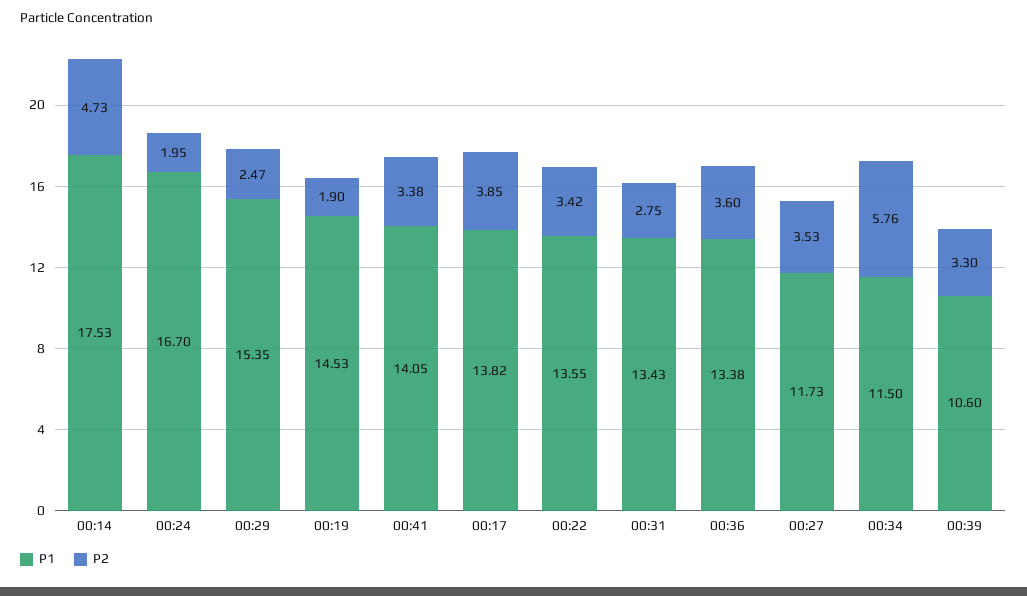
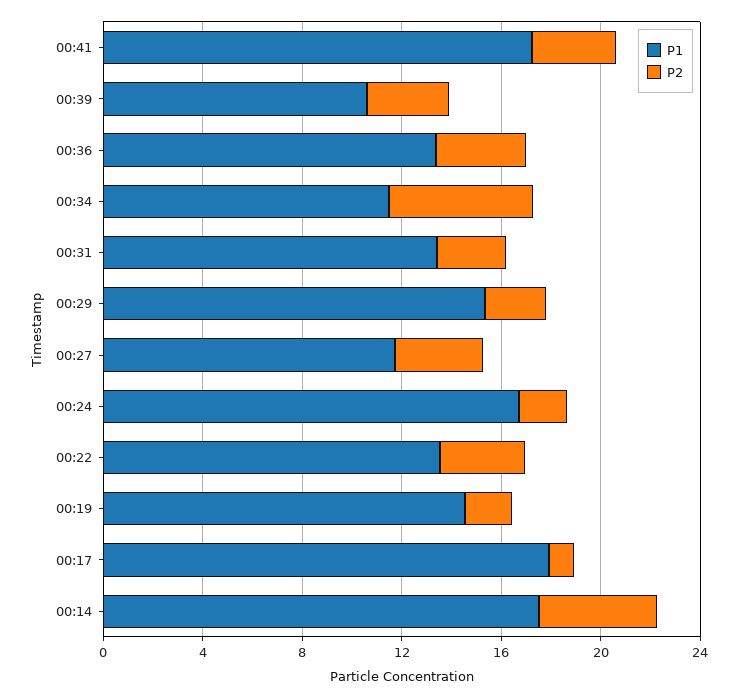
  {
    "P1": {
      "00:14": 17.53,
      "00:24": 16.7,
      "00:29": 15.35,
      "00:19": 14.53,
-     "00:41": 14.05,
+     "00:41": 17,
-     "00:17": 13.82,
+     "00:17": 18,
      "00:22": 13.55,
      "00:31": 13.43,
      "00:36": 13.38,
      "00:27": 11.73,
      "00:34": 11.5,
      "00:39": 10.6
    },
    "P2": {
      "00:14": 4.73,
      "00:24": 1.95,
      "00:29": 2.47,
      "00:19": 1.9,
      "00:41": 3.38,
-     "00:17": 3.85,
+     "00:17": 1,
      "00:22": 3.42,
      "00:31": 2.75,
      "00:36": 3.6,
      "00:27": 3.53,
      "00:34": 5.76,
      "00:39": 3.3
    }
  }

